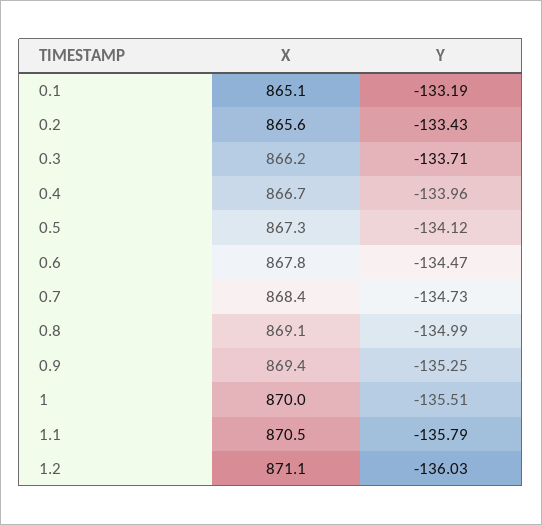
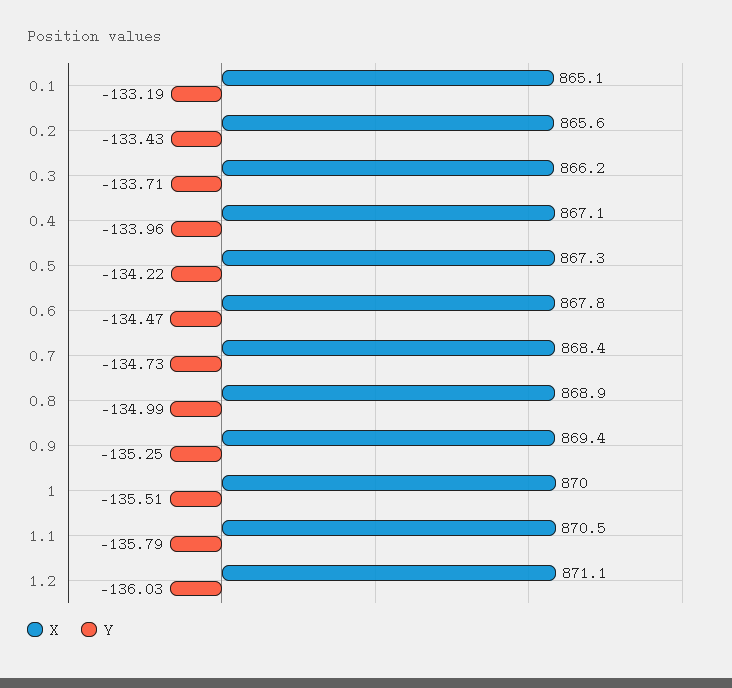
  {
    "X": {
      "0.1": 865.1,
      "0.2": 865.6,
      "0.3": 866.2,
-     "0.4": 866.7,
+     "0.4": 867.1,
      "0.5": 867.3,
      "0.6": 867.8,
      "0.7": 868.4,
-     "0.8": 869.1,
+     "0.8": 868.9,
      "0.9": 869.4,
      "1": 870,
      "1.1": 870.5,
      "1.2": 871.1
    },
    "Y": {
      "0.1": -133.19,
      "0.2": -133.43,
      "0.3": -133.71,
      "0.4": -133.96,
-     "0.5": -134.12,
+     "0.5": -134.22,
      "0.6": -134.47,
      "0.7": -134.73,
      "0.8": -134.99,
      "0.9": -135.25,
      "1": -135.51,
      "1.1": -135.79,
      "1.2": -136.03
    }
  }

